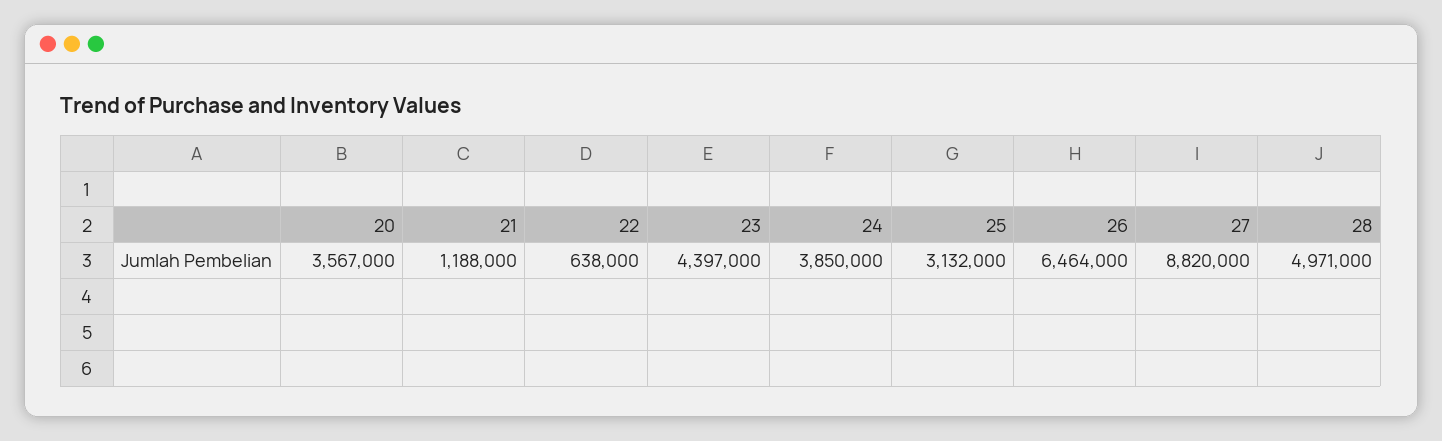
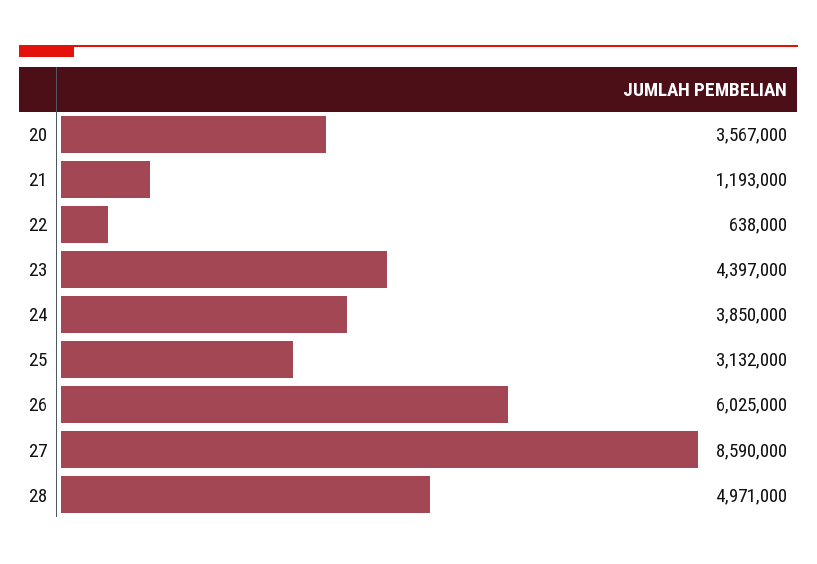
  {
    "20": 3567000,
-   "21": 1188000,
+   "21": 1193000,
    "22": 638000,
    "23": 4397000,
    "24": 3850000,
    "25": 3132000,
-   "26": 6464000,
+   "26": 6025000,
-   "27": 8820000,
+   "27": 8590000,
    "28": 4971000
  }

